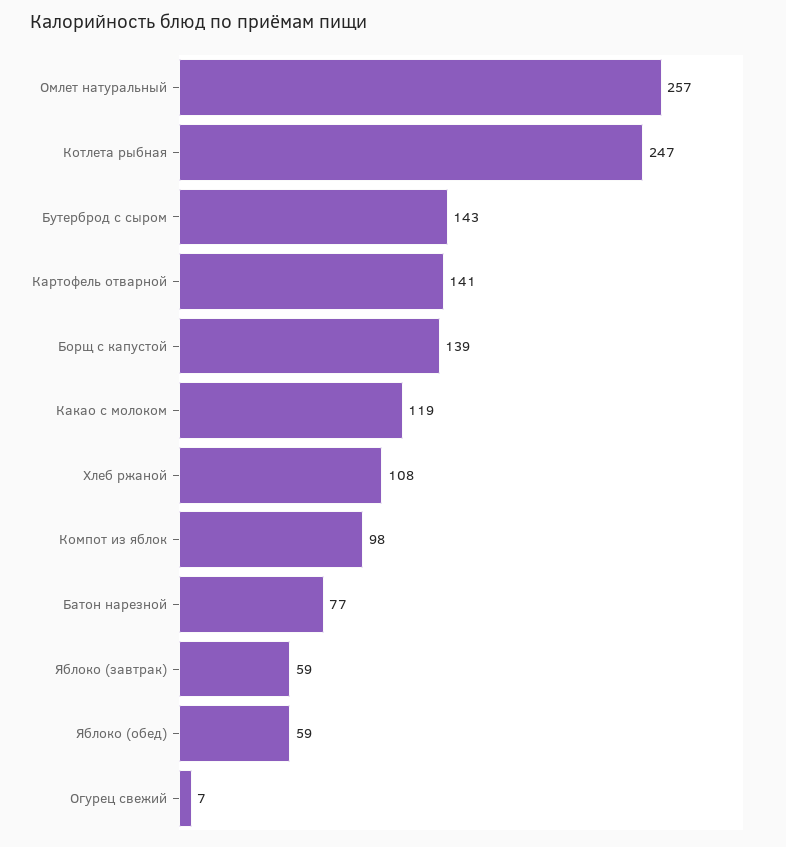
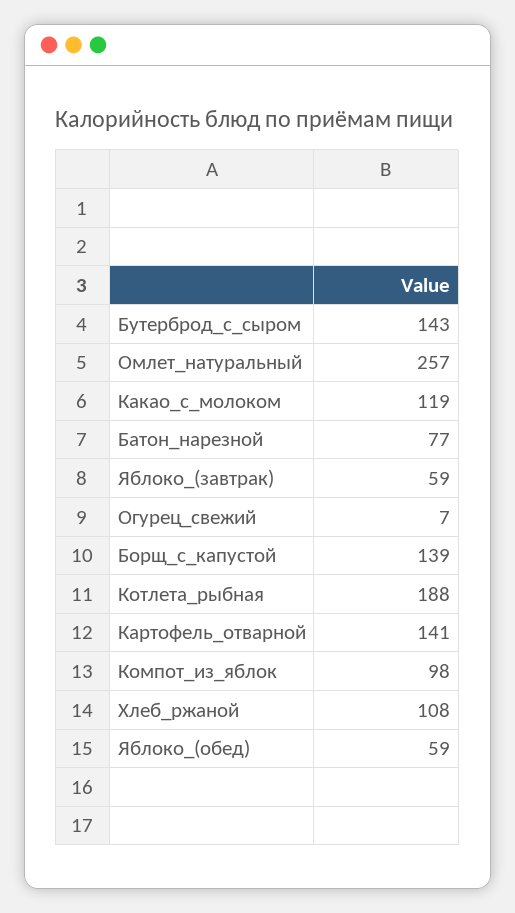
  {
    "Омлет натуральный": 257,
-   "Котлета рыбная": 247,
+   "Котлета рыбная": 188,
    "Бутерброд с сыром": 143,
    "Картофель отварной": 141,
    "Борщ с капустой": 139,
    "Какао с молоком": 119,
    "Хлеб ржаной": 108,
    "Компот из яблок": 98,
    "Батон нарезной": 77,
    "Яблоко (завтрак)": 59,
    "Яблоко (обед)": 59,
    "Огурец свежий": 7
  }

